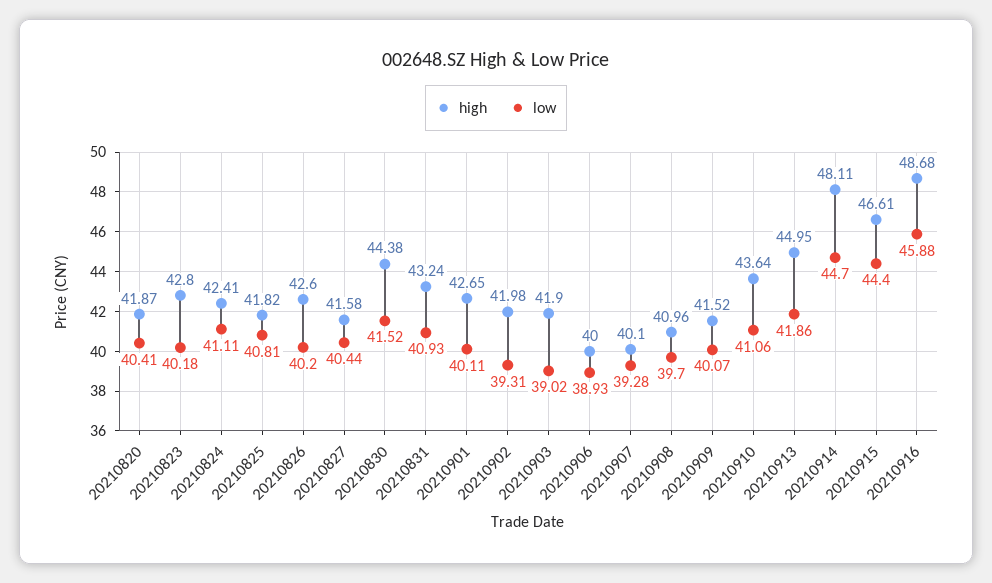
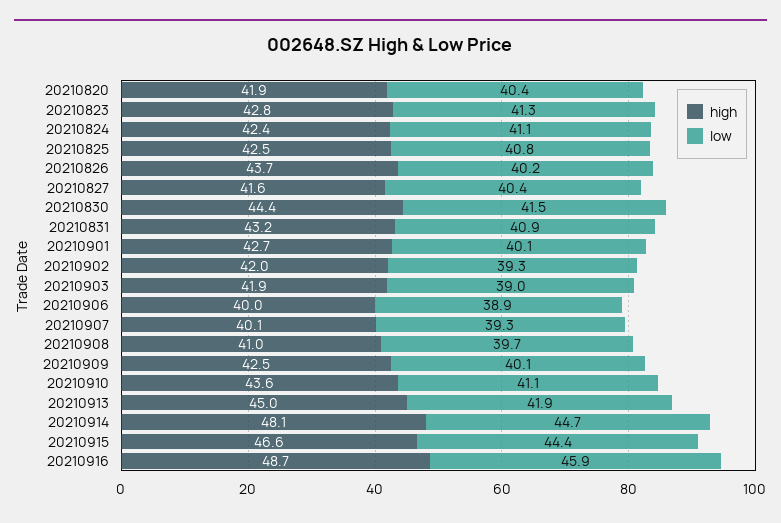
  {
    "high": {
      "20210820": 41.87,
      "20210823": 42.8,
      "20210824": 42.41,
-     "20210825": 41.82,
+     "20210825": 42.5,
-     "20210826": 42.6,
+     "20210826": 43.7,
      "20210827": 41.58,
      "20210830": 44.38,
      "20210831": 43.24,
      "20210901": 42.65,
      "20210902": 41.98,
      "20210903": 41.9,
      "20210906": 40,
      "20210907": 40.1,
      "20210908": 40.96,
-     "20210909": 41.52,
+     "20210909": 42.5,
      "20210910": 43.64,
      "20210913": 44.95,
      "20210914": 48.11,
      "20210915": 46.61,
      "20210916": 48.68
    },
    "low": {
      "20210820": 40.41,
-     "20210823": 40.18,
+     "20210823": 41.3,
      "20210824": 41.11,
      "20210825": 40.81,
      "20210826": 40.2,
      "20210827": 40.44,
      "20210830": 41.52,
      "20210831": 40.93,
      "20210901": 40.11,
      "20210902": 39.31,
      "20210903": 39.02,
      "20210906": 38.93,
      "20210907": 39.28,
      "20210908": 39.7,
      "20210909": 40.07,
      "20210910": 41.06,
      "20210913": 41.86,
      "20210914": 44.7,
      "20210915": 44.4,
      "20210916": 45.88
    }
  }

